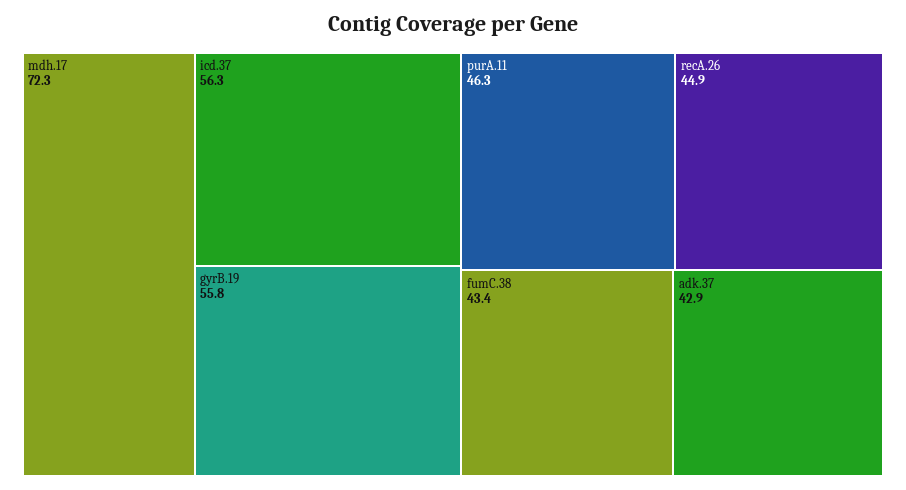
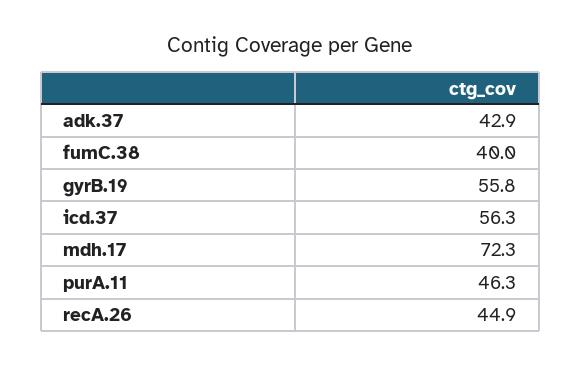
  {
    "mdh.17": 72.3,
    "icd.37": 56.3,
    "gyrB.19": 55.8,
    "purA.11": 46.3,
    "recA.26": 44.9,
-   "fumC.38": 43.4,
+   "fumC.38": 40,
    "adk.37": 42.9
  }

